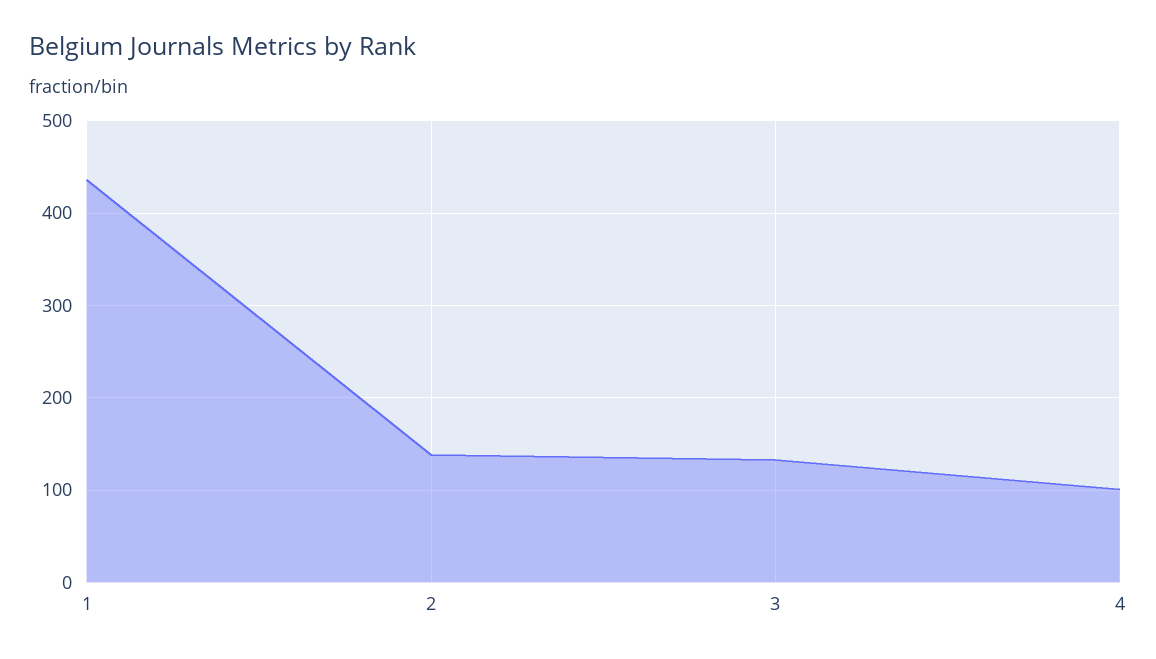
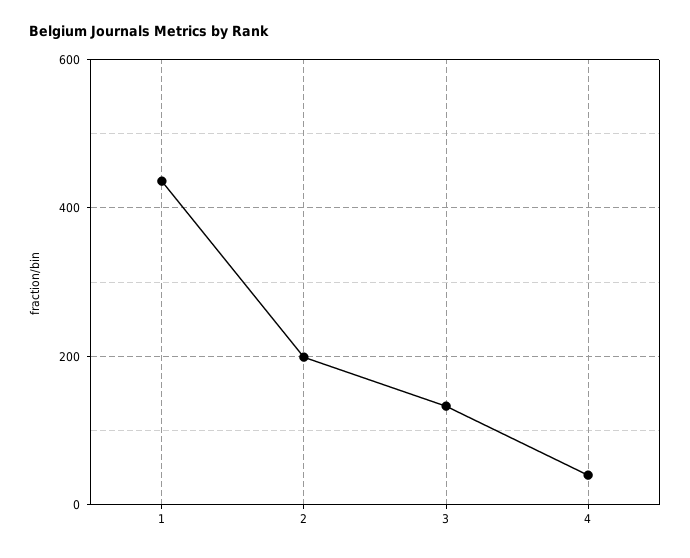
  {
    "1": 440,
-   "2": 140,
+   "2": 200,
    "3": 130,
-   "4": 100
+   "4": 40
  }

